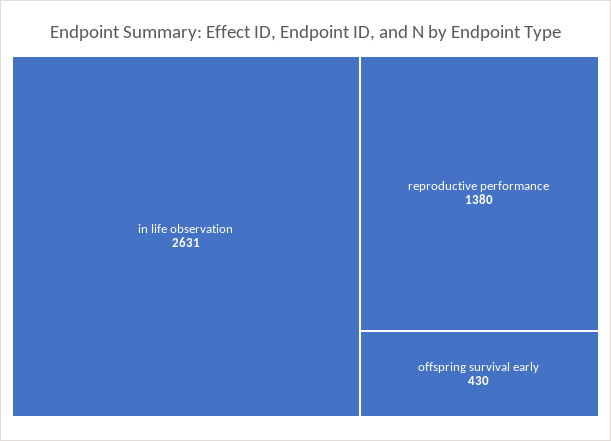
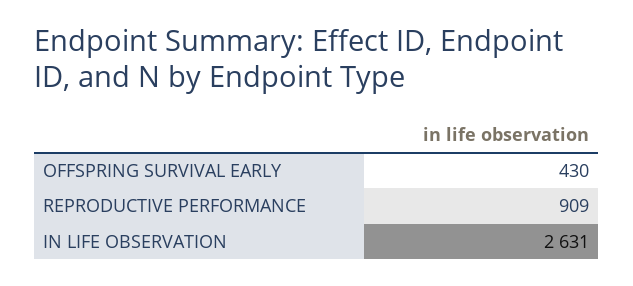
  {
    "in life observation": 2631,
-   "reproductive performance": 1380,
+   "reproductive performance": 909,
    "offspring survival early": 430
  }

